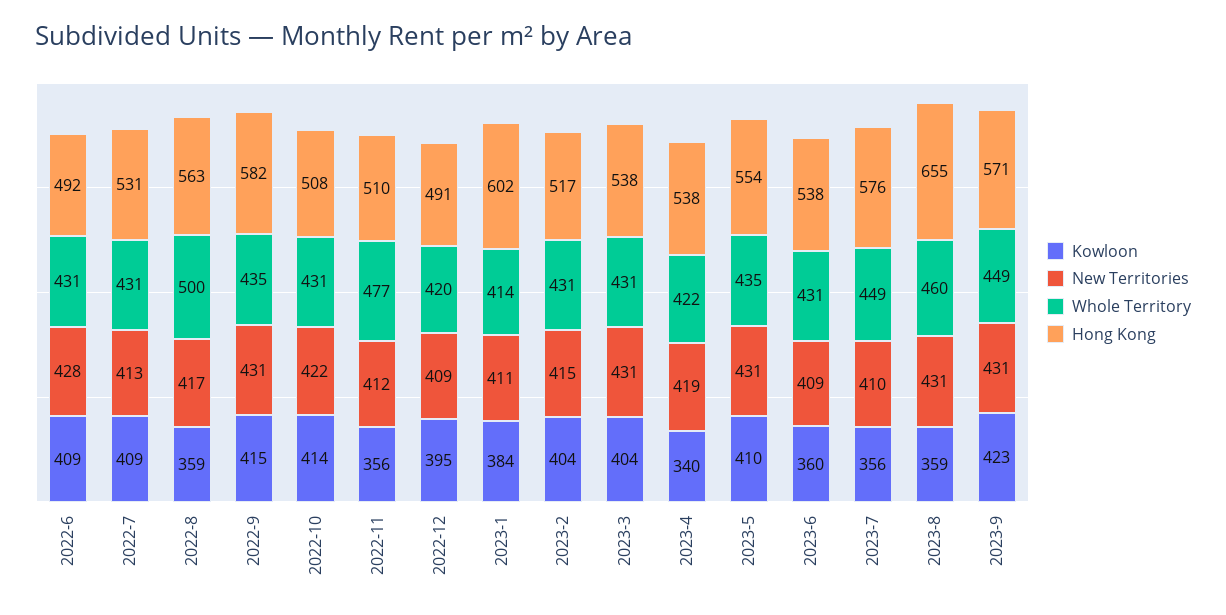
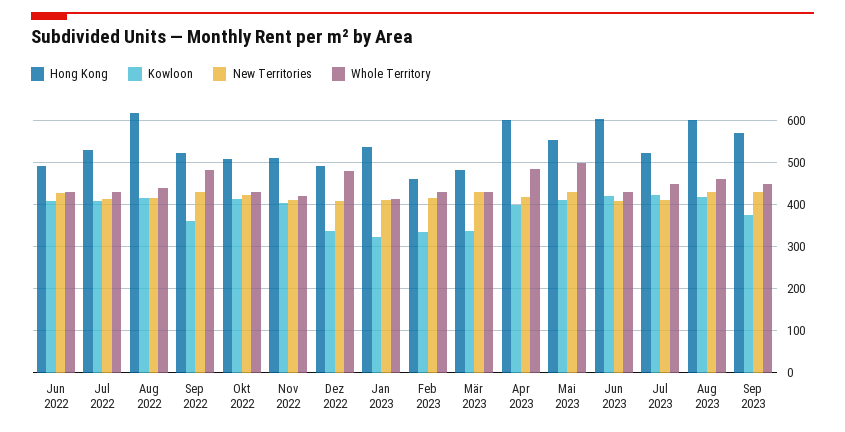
  {
    "Kowloon": {
      "2022-6": 409,
      "2022-7": 409,
-     "2022-8": 359,
+     "2022-8": 420,
-     "2022-9": 415,
+     "2022-9": 360,
      "2022-10": 414,
-     "2022-11": 356,
+     "2022-11": 400,
-     "2022-12": 395,
+     "2022-12": 340,
-     "2023-1": 384,
+     "2023-1": 320,
-     "2023-2": 404,
+     "2023-2": 340,
-     "2023-3": 404,
+     "2023-3": 340,
-     "2023-4": 340,
+     "2023-4": 400,
      "2023-5": 410,
-     "2023-6": 360,
+     "2023-6": 420,
-     "2023-7": 356,
+     "2023-7": 420,
-     "2023-8": 359,
+     "2023-8": 420,
-     "2023-9": 423
+     "2023-9": 380
    },
    "New Territories": {
      "2022-6": 428,
      "2022-7": 413,
      "2022-8": 417,
      "2022-9": 431,
      "2022-10": 422,
      "2022-11": 412,
      "2022-12": 409,
      "2023-1": 411,
      "2023-2": 415,
      "2023-3": 431,
      "2023-4": 419,
      "2023-5": 431,
      "2023-6": 409,
      "2023-7": 410,
      "2023-8": 431,
      "2023-9": 431
    },
    "Whole Territory": {
      "2022-6": 431,
      "2022-7": 431,
-     "2022-8": 500,
+     "2022-8": 440,
-     "2022-9": 435,
+     "2022-9": 480,
      "2022-10": 431,
-     "2022-11": 477,
+     "2022-11": 420,
-     "2022-12": 420,
+     "2022-12": 480,
      "2023-1": 414,
      "2023-2": 431,
      "2023-3": 431,
-     "2023-4": 422,
+     "2023-4": 480,
-     "2023-5": 435,
+     "2023-5": 500,
      "2023-6": 431,
      "2023-7": 449,
      "2023-8": 460,
      "2023-9": 449
    },
    "Hong Kong": {
      "2022-6": 492,
      "2022-7": 531,
-     "2022-8": 563,
+     "2022-8": 620,
-     "2022-9": 582,
+     "2022-9": 520,
      "2022-10": 508,
      "2022-11": 510,
      "2022-12": 491,
-     "2023-1": 602,
+     "2023-1": 540,
-     "2023-2": 517,
+     "2023-2": 460,
-     "2023-3": 538,
+     "2023-3": 480,
-     "2023-4": 538,
+     "2023-4": 600,
      "2023-5": 554,
-     "2023-6": 538,
+     "2023-6": 600,
-     "2023-7": 576,
+     "2023-7": 520,
-     "2023-8": 655,
+     "2023-8": 600,
      "2023-9": 571
    }
  }

